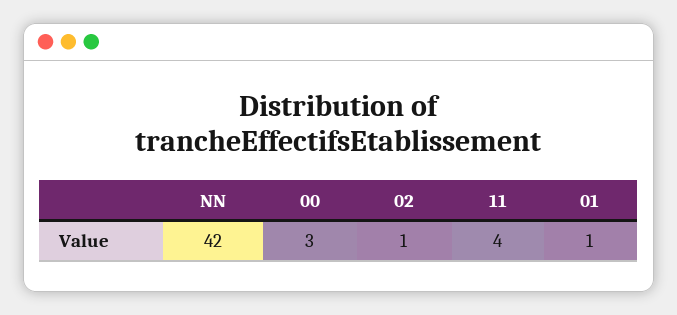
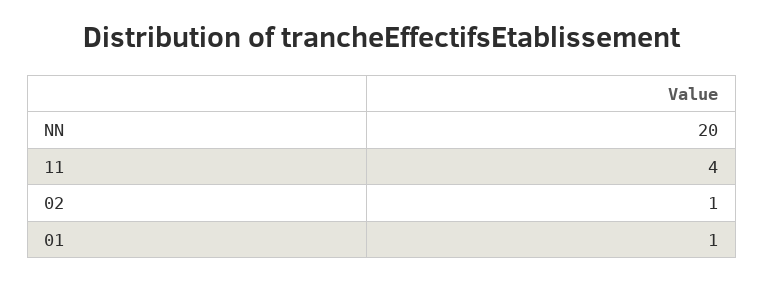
  {
-   "NN": 42,
+   "NN": 20,
-   "00": 3,
    "02": 1,
    "11": 4,
    "01": 1
  }

